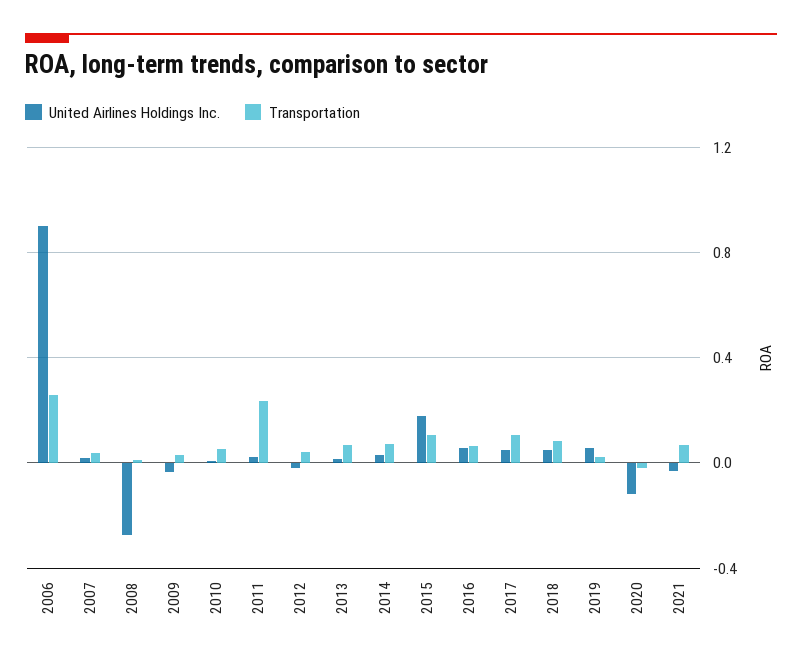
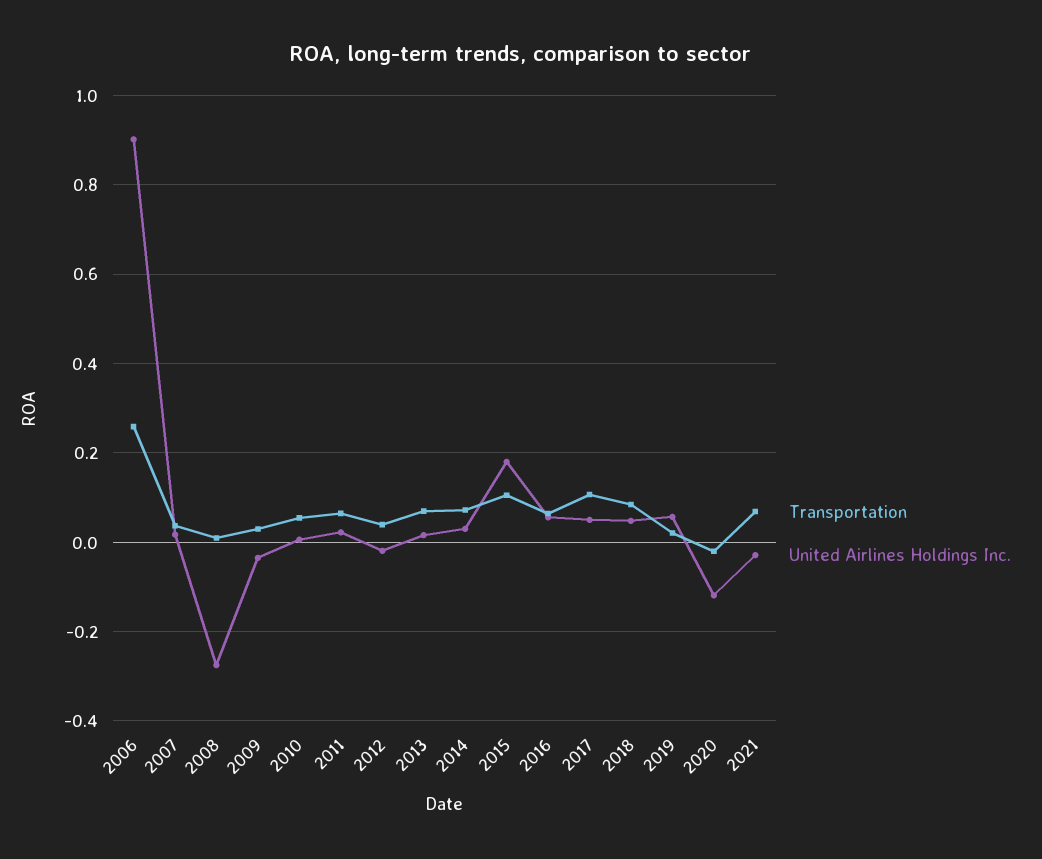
  {
    "United Airlines Holdings Inc.": {
      "2006": 0.9,
      "2007": 0.02,
      "2008": -0.28,
      "2009": -0.04,
      "2010": 0,
      "2011": 0.02,
      "2012": -0.02,
      "2013": 0.02,
      "2014": 0.04,
      "2015": 0.18,
      "2016": 0.06,
      "2017": 0.06,
      "2018": 0.04,
      "2019": 0.06,
      "2020": -0.12,
      "2021": -0.02
    },
    "Transportation": {
      "2006": 0.26,
      "2007": 0.04,
      "2008": 0,
      "2009": 0.02,
      "2010": 0.06,
-     "2011": 0.25,
+     "2011": 0.06,
      "2012": 0.04,
      "2013": 0.06,
      "2014": 0.08,
      "2015": 0.1,
      "2016": 0.06,
      "2017": 0.1,
      "2018": 0.08,
      "2019": 0.02,
      "2020": -0.02,
      "2021": 0.06
    }
  }

